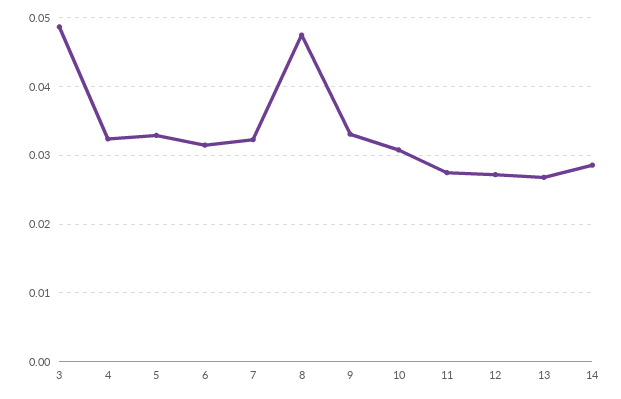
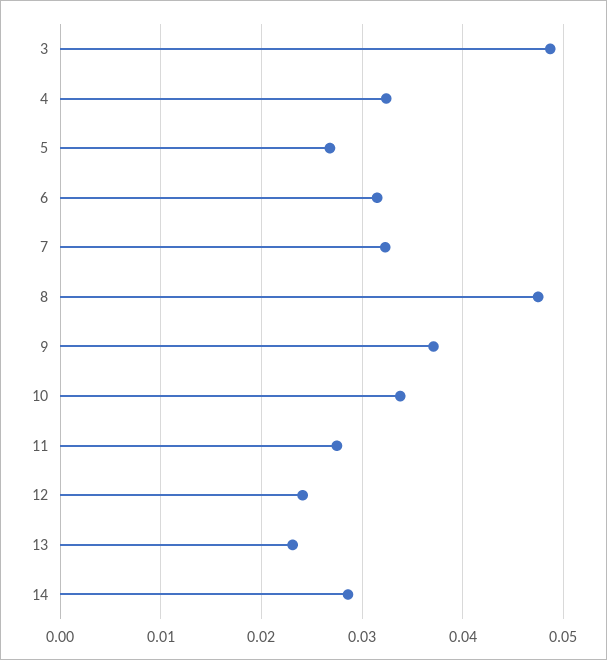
  {
    "3": 0.049,
    "4": 0.032,
-   "5": 0.033,
+   "5": 0.027,
    "6": 0.032,
    "7": 0.032,
    "8": 0.048,
-   "9": 0.033,
+   "9": 0.037,
-   "10": 0.031,
+   "10": 0.034,
    "11": 0.028,
-   "12": 0.027,
+   "12": 0.024,
-   "13": 0.027,
+   "13": 0.023,
    "14": 0.029
  }

